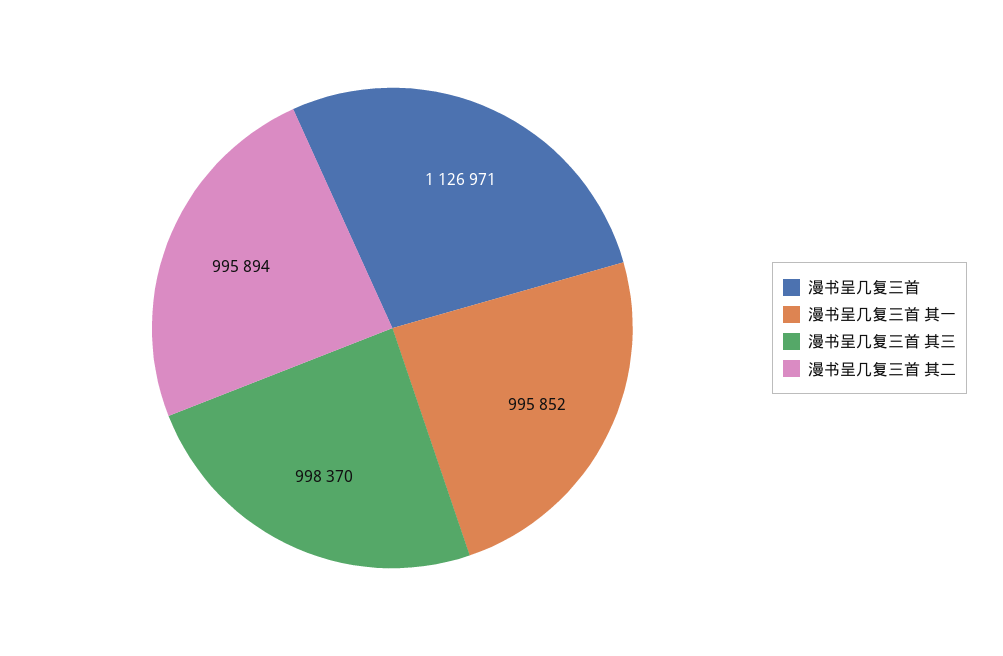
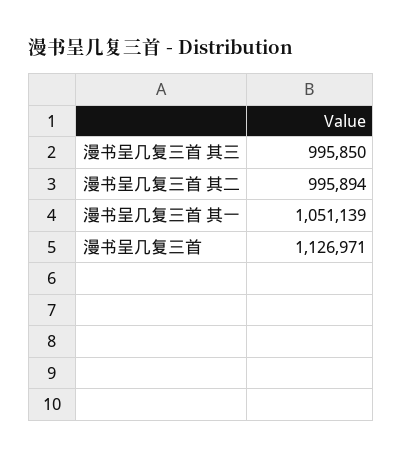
  {
    "漫书呈几复三首": 1126971,
-   "漫书呈几复三首 其一": 995852,
+   "漫书呈几复三首 其一": 1051139,
-   "漫书呈几复三首 其三": 998370,
+   "漫书呈几复三首 其三": 995850,
    "漫书呈几复三首 其二": 995894
  }

